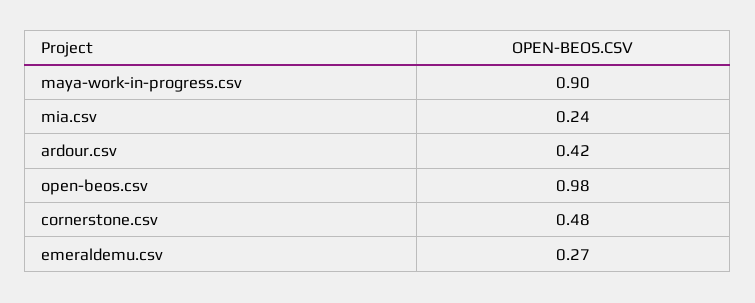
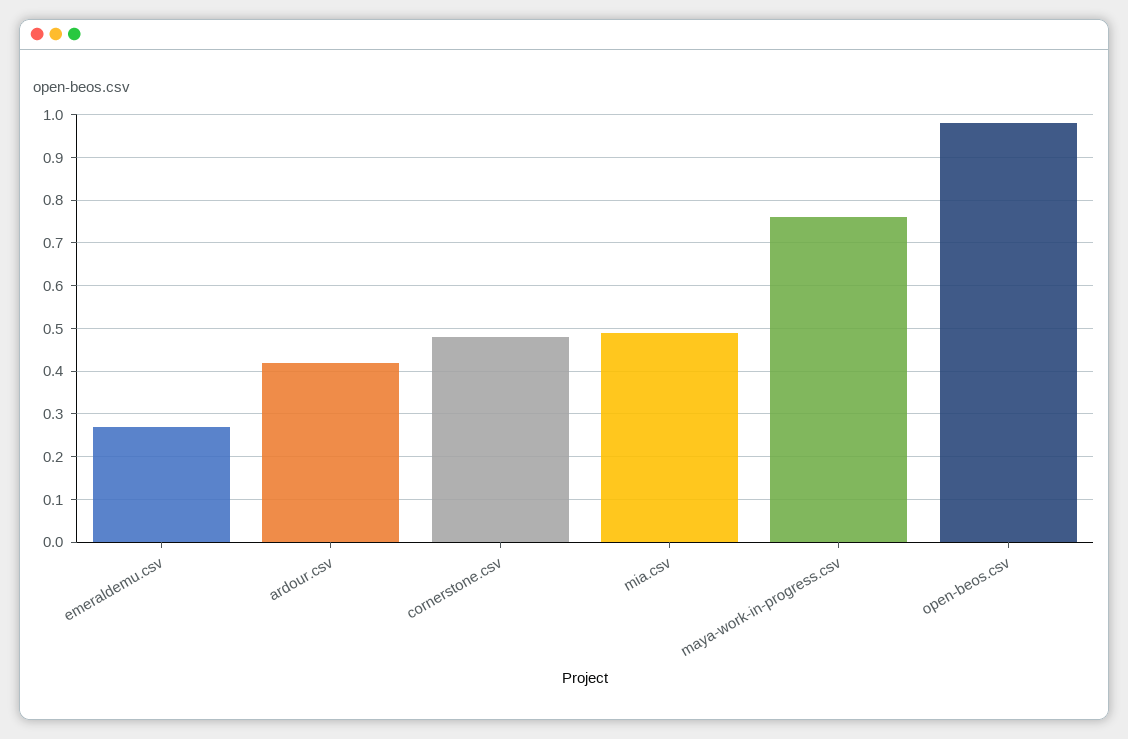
  {
-   "maya-work-in-progress.csv": 0.9,
+   "maya-work-in-progress.csv": 0.75,
-   "mia.csv": 0.24,
+   "mia.csv": 0.5,
    "ardour.csv": 0.42,
    "open-beos.csv": 0.98,
    "cornerstone.csv": 0.48,
    "emeraldemu.csv": 0.27
  }

